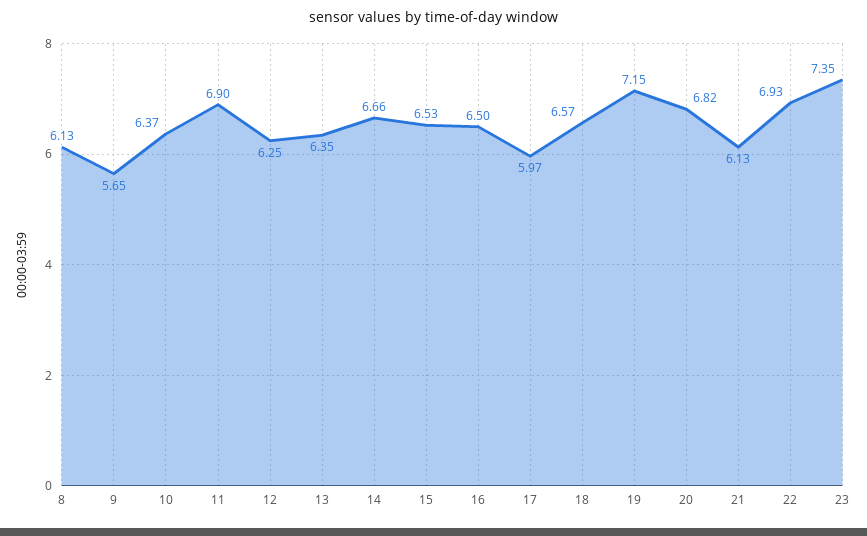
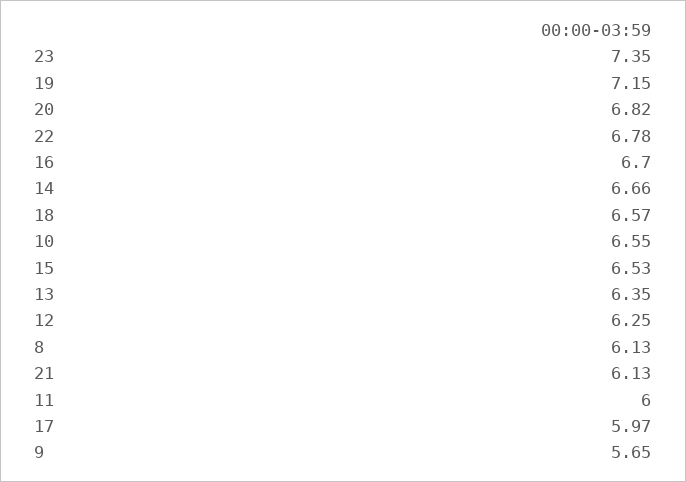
  {
    "8": 6.13,
    "9": 5.65,
-   "10": 6.37,
+   "10": 6.55,
-   "11": 6.9,
+   "11": 6,
    "12": 6.25,
    "13": 6.35,
    "14": 6.66,
    "15": 6.53,
-   "16": 6.5,
+   "16": 6.7,
    "17": 5.97,
    "18": 6.57,
    "19": 7.15,
    "20": 6.82,
    "21": 6.13,
-   "22": 6.93,
+   "22": 6.78,
    "23": 7.35
  }

